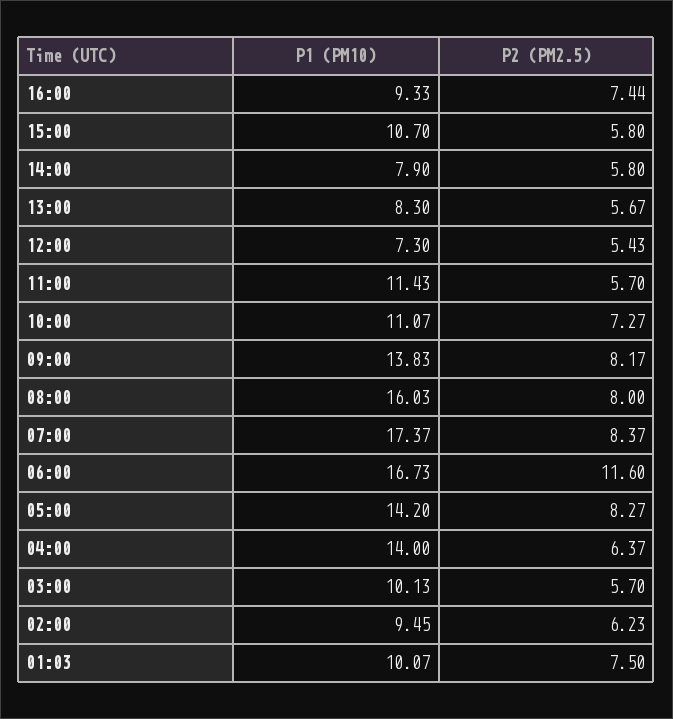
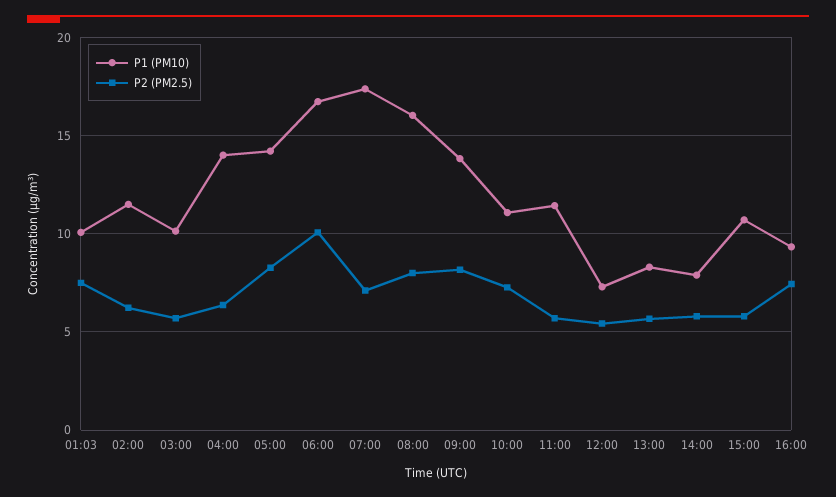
  {
    "P1 (PM10)": {
      "16:00": 9.33,
      "15:00": 10.7,
      "14:00": 7.9,
      "13:00": 8.3,
      "12:00": 7.3,
      "11:00": 11.43,
      "10:00": 11.07,
      "09:00": 13.83,
      "08:00": 16.03,
      "07:00": 17.37,
      "06:00": 16.73,
      "05:00": 14.2,
      "04:00": 14,
      "03:00": 10.13,
-     "02:00": 9.45,
+     "02:00": 11.5,
      "01:03": 10.07
    },
    "P2 (PM2.5)": {
      "16:00": 7.44,
      "15:00": 5.8,
      "14:00": 5.8,
      "13:00": 5.67,
      "12:00": 5.43,
      "11:00": 5.7,
      "10:00": 7.27,
      "09:00": 8.17,
      "08:00": 8,
-     "07:00": 8.37,
+     "07:00": 7,
-     "06:00": 11.6,
+     "06:00": 10,
      "05:00": 8.27,
      "04:00": 6.37,
      "03:00": 5.7,
      "02:00": 6.23,
      "01:03": 7.5
    }
  }

